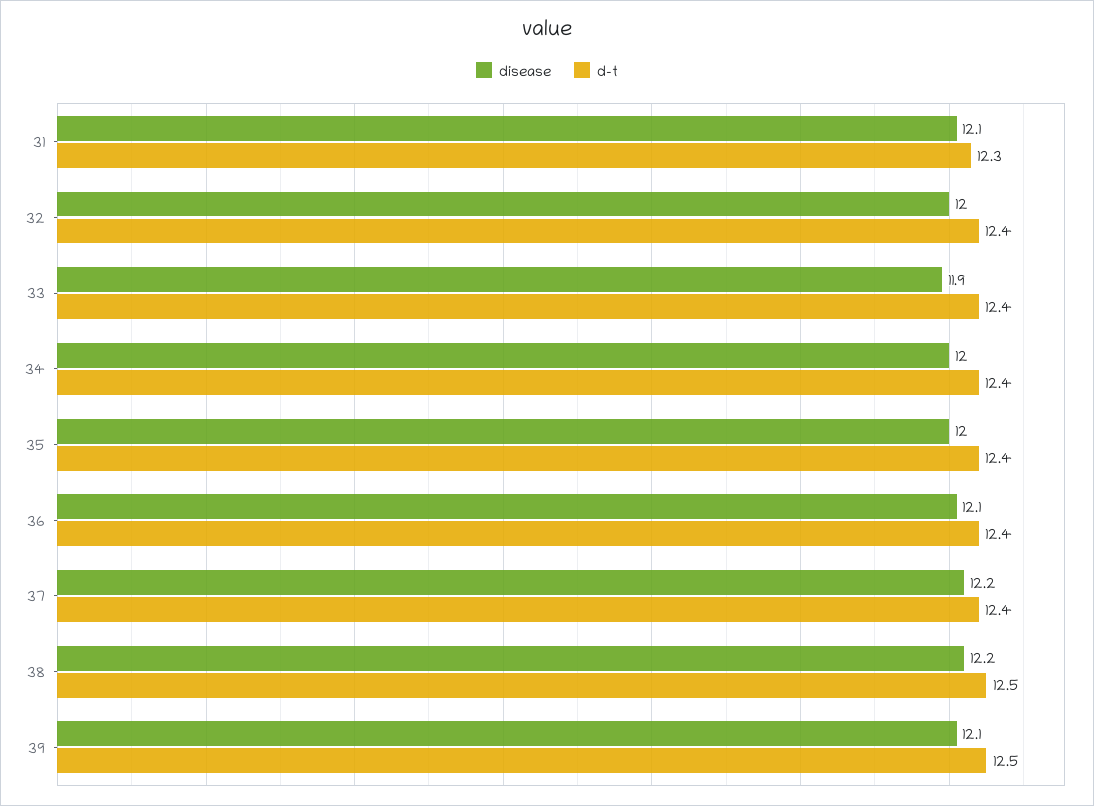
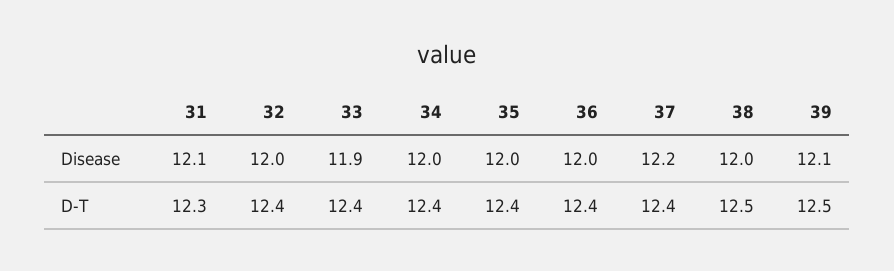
  {
    "disease": {
      "31": 12.1,
      "32": 12,
      "33": 11.9,
      "34": 12,
      "35": 12,
-     "36": 12.1,
+     "36": 12,
      "37": 12.2,
-     "38": 12.2,
+     "38": 12,
      "39": 12.1
    },
    "d-t": {
      "31": 12.3,
      "32": 12.4,
      "33": 12.4,
      "34": 12.4,
      "35": 12.4,
      "36": 12.4,
      "37": 12.4,
      "38": 12.5,
      "39": 12.5
    }
  }

